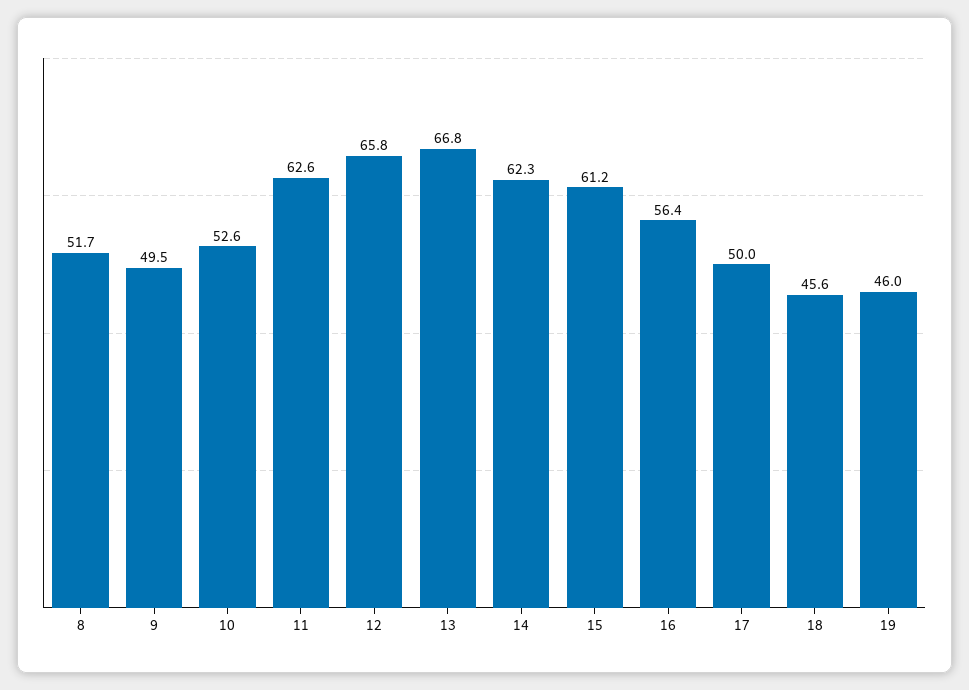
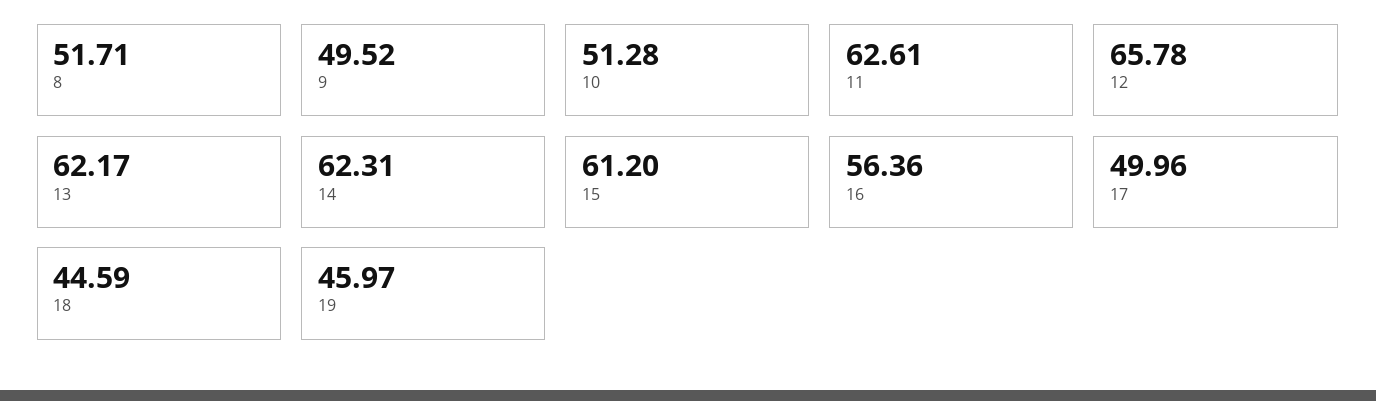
  {
    "8": 51.71,
    "9": 49.52,
-   "10": 52.6,
+   "10": 51.28,
    "11": 62.61,
    "12": 65.78,
-   "13": 66.8,
+   "13": 62.17,
    "14": 62.31,
    "15": 61.2,
    "16": 56.36,
    "17": 49.96,
-   "18": 45.6,
+   "18": 44.59,
    "19": 45.97
  }

